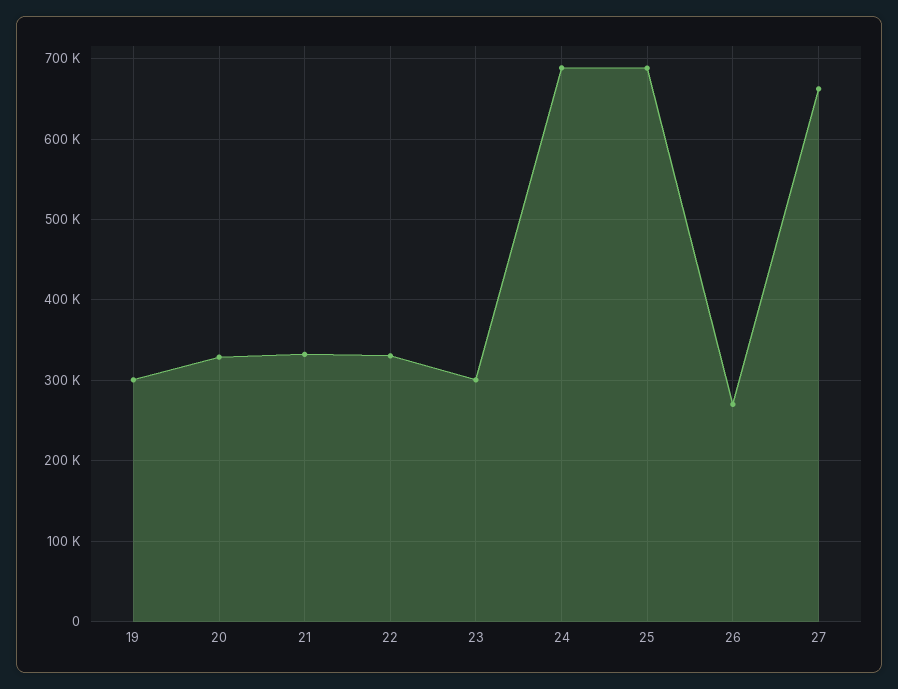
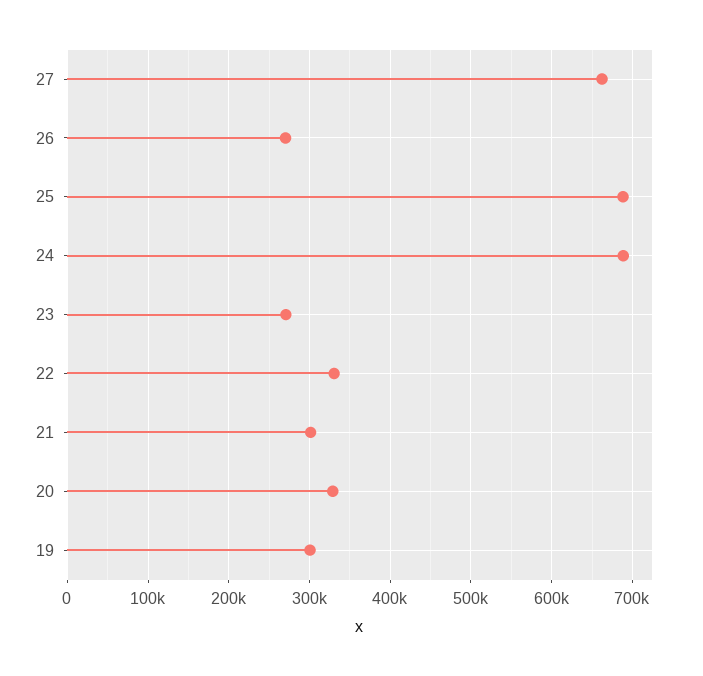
  {
    "19": 300000,
    "20": 330000,
-   "21": 330000,
+   "21": 300000,
    "22": 330000,
-   "23": 300000,
+   "23": 270000,
    "24": 690000,
    "25": 690000,
    "26": 270000,
    "27": 660000
  }

